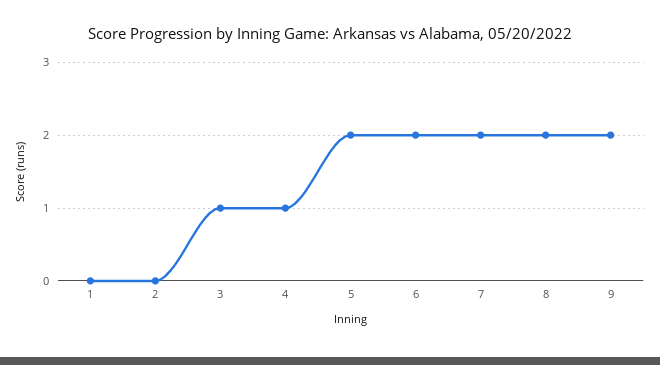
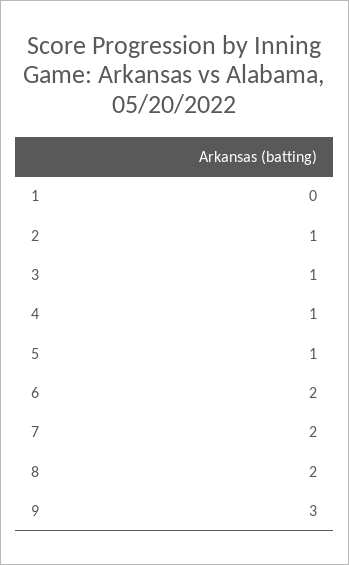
  {
    "1": 0,
-   "2": 0,
+   "2": 1,
    "3": 1,
    "4": 1,
-   "5": 2,
+   "5": 1,
    "6": 2,
    "7": 2,
    "8": 2,
-   "9": 2
+   "9": 3
  }

